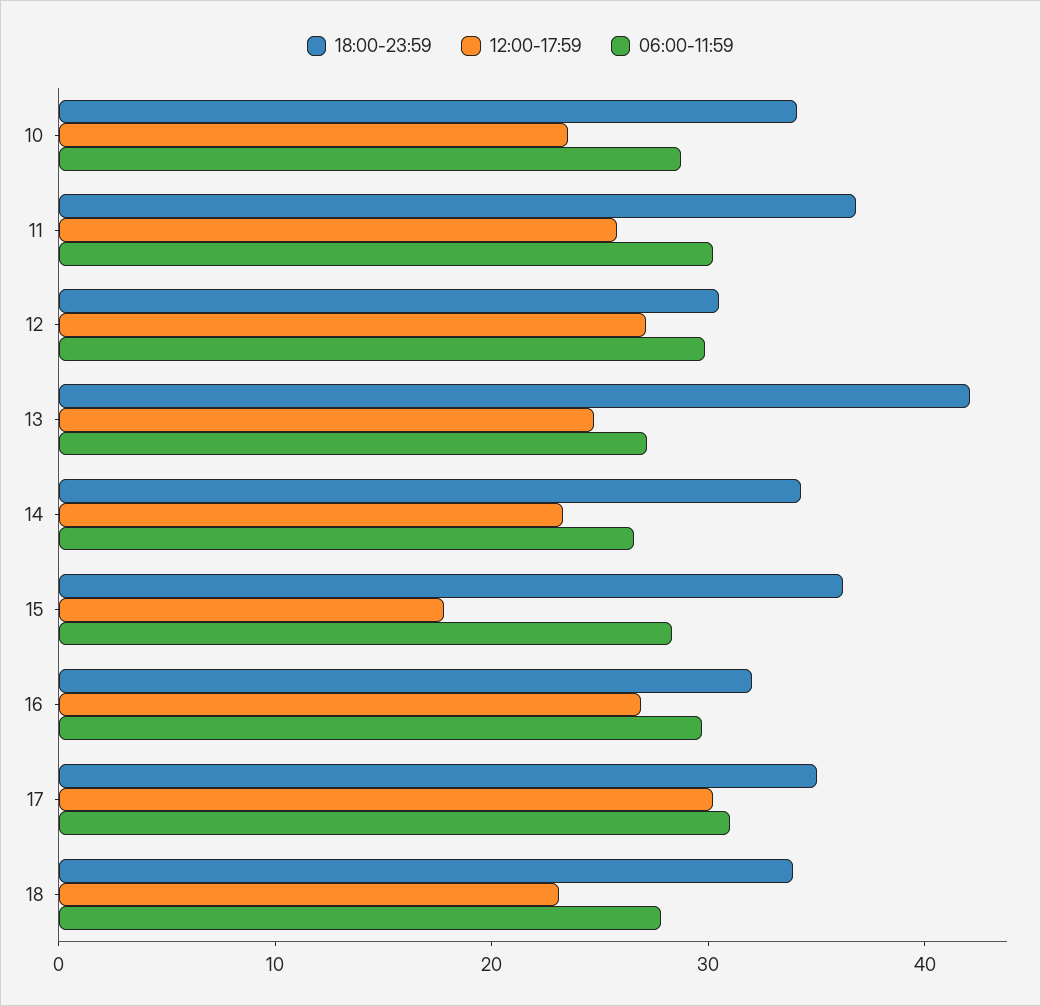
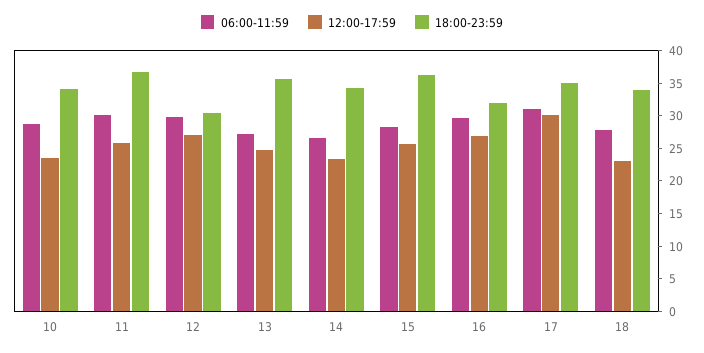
  {
    "18:00-23:59": {
      "10": 34,
      "11": 36,
      "12": 30,
-     "13": 42,
+     "13": 35,
      "14": 34,
      "15": 36,
      "16": 32,
      "17": 36,
      "18": 34
    },
    "12:00-17:59": {
      "10": 24,
      "11": 26,
      "12": 28,
      "13": 24,
      "14": 24,
-     "15": 18,
+     "15": 25,
      "16": 26,
      "17": 30,
      "18": 24
    },
    "06:00-11:59": {
      "10": 28,
      "11": 30,
      "12": 30,
      "13": 28,
      "14": 26,
      "15": 28,
      "16": 30,
      "17": 32,
      "18": 28
    }
  }

